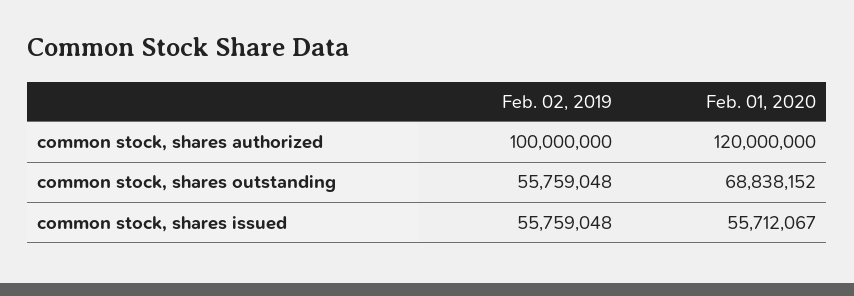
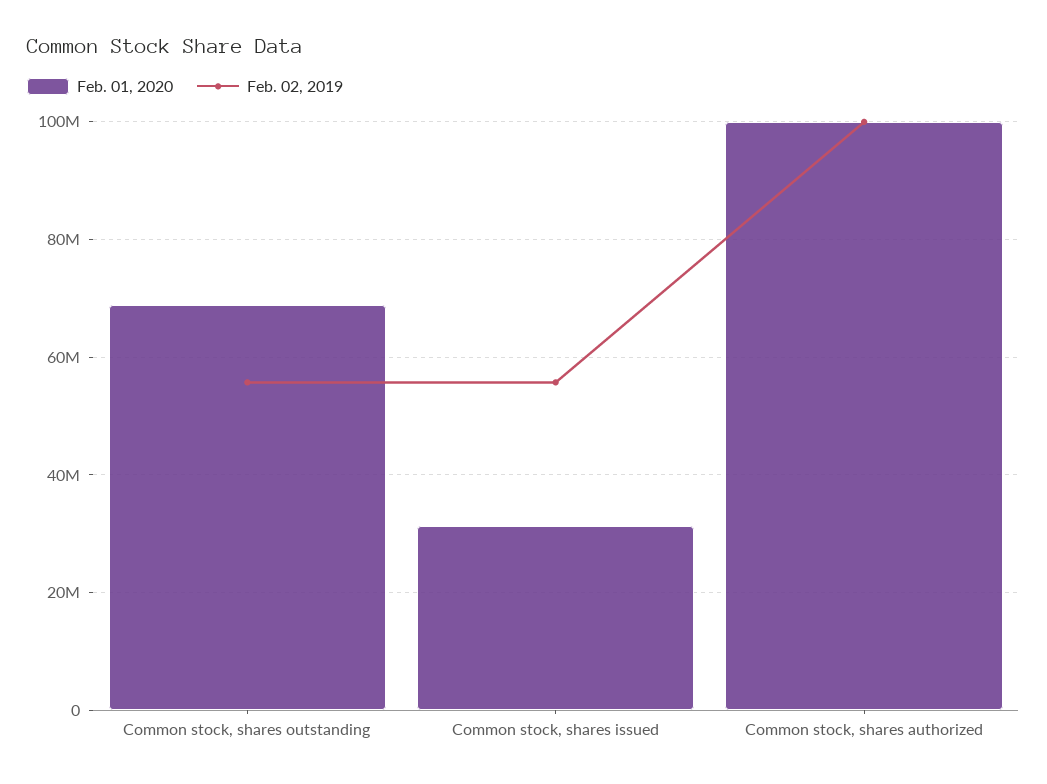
  {
    "Feb. 02, 2019": {
      "common stock, shares authorized": 100000000,
      "common stock, shares outstanding": 55759048,
      "common stock, shares issued": 55759048
    },
    "Feb. 01, 2020": {
-     "common stock, shares authorized": 120000000,
+     "common stock, shares authorized": 100000000,
      "common stock, shares outstanding": 68838152,
-     "common stock, shares issued": 55712067
+     "common stock, shares issued": 32000000
    }
  }

